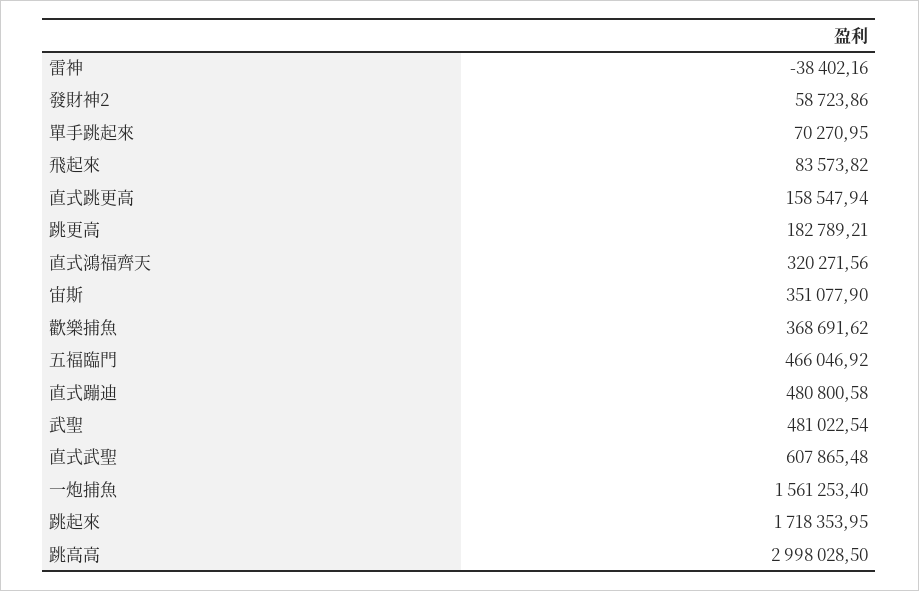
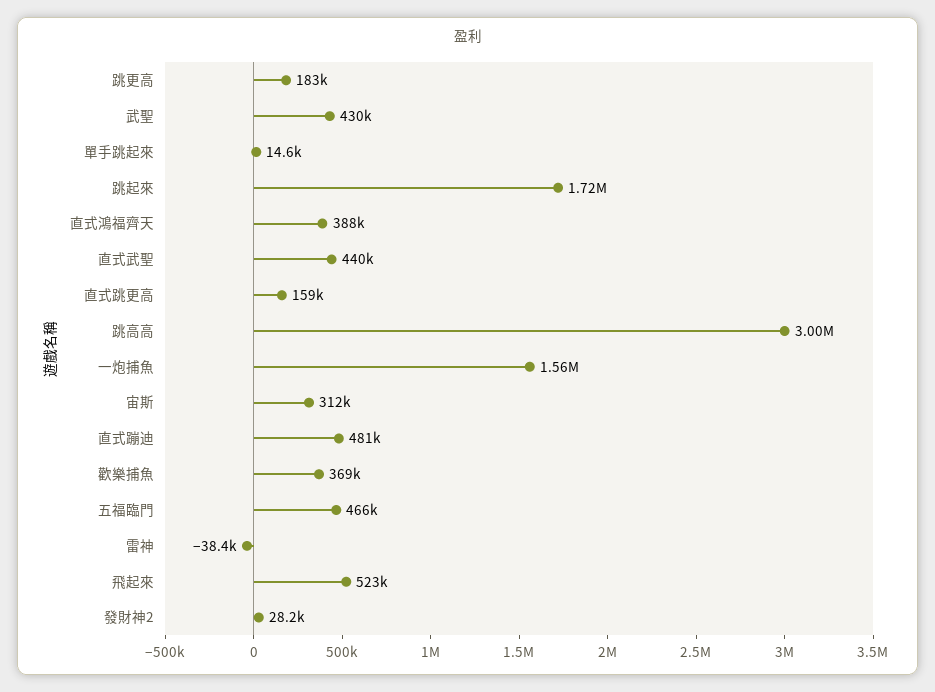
  {
    "雷神": -38402.16,
-   "發財神2": 58723.86,
+   "發財神2": 28200,
-   "單手跳起來": 70270.95,
+   "單手跳起來": 14600,
-   "飛起來": 83573.82,
+   "飛起來": 523000,
    "直式跳更高": 158547.94,
    "跳更高": 182789.21,
-   "直式鴻福齊天": 320271.56,
+   "直式鴻福齊天": 388000,
-   "宙斯": 351077.9,
+   "宙斯": 312000,
    "歡樂捕魚": 368691.62,
    "五福臨門": 466046.92,
    "直式蹦迪": 480800.58,
-   "武聖": 481022.54,
+   "武聖": 430000,
-   "直式武聖": 607865.48,
+   "直式武聖": 440000,
    "一炮捕魚": 1561253.4,
    "跳起來": 1718353.95,
    "跳高高": 2998028.5
  }

